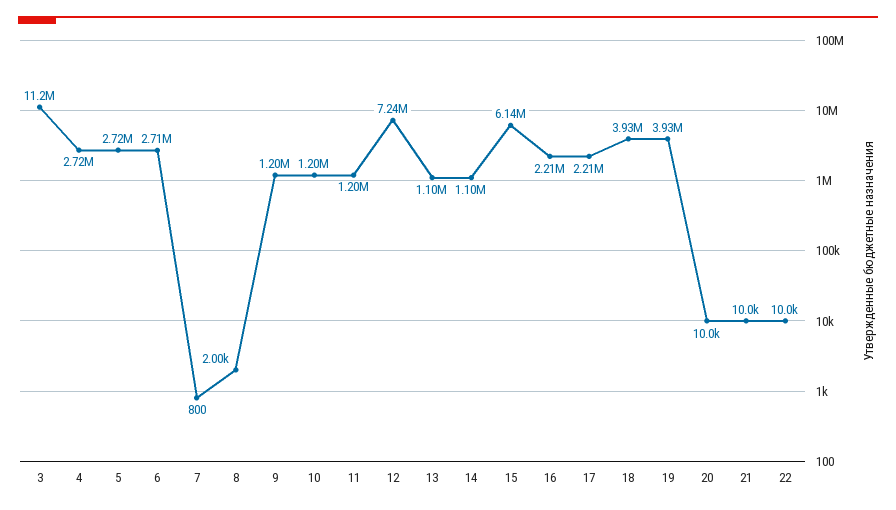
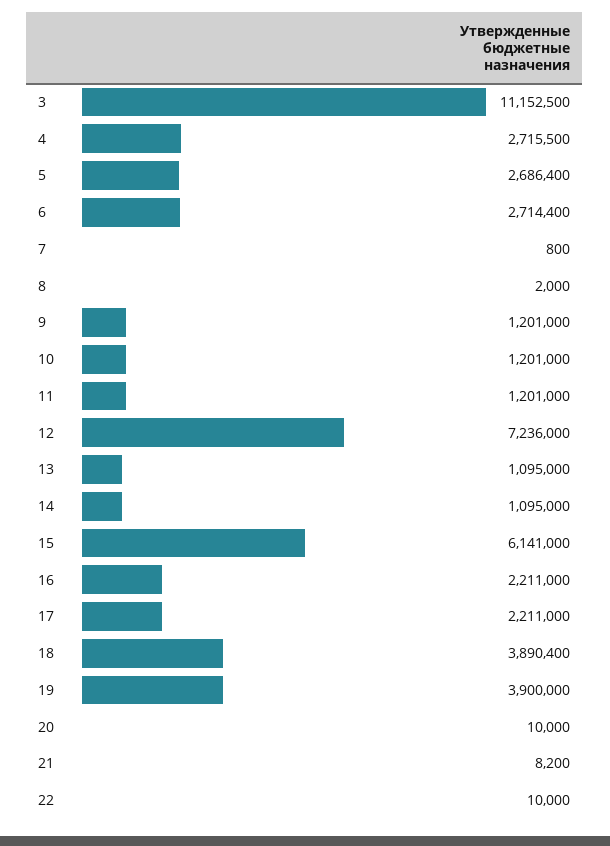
  {
    "3": 11152500,
    "4": 2715500,
-   "5": 2720000,
+   "5": 2686400,
    "6": 2714400,
    "7": 800,
    "8": 2000,
    "9": 1201000,
    "10": 1201000,
    "11": 1201000,
    "12": 7236000,
    "13": 1095000,
    "14": 1095000,
    "15": 6141000,
    "16": 2211000,
    "17": 2211000,
-   "18": 3930000,
+   "18": 3890400,
-   "19": 3930000,
+   "19": 3900000,
    "20": 10000,
-   "21": 10000,
+   "21": 8200,
    "22": 10000
  }

